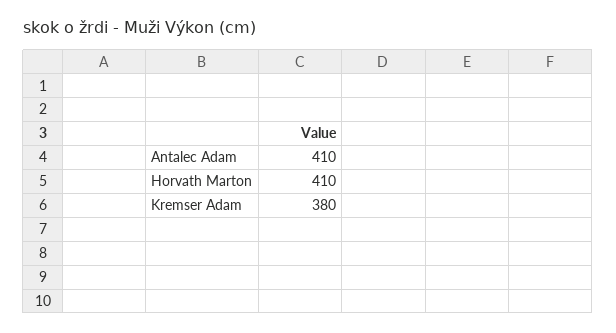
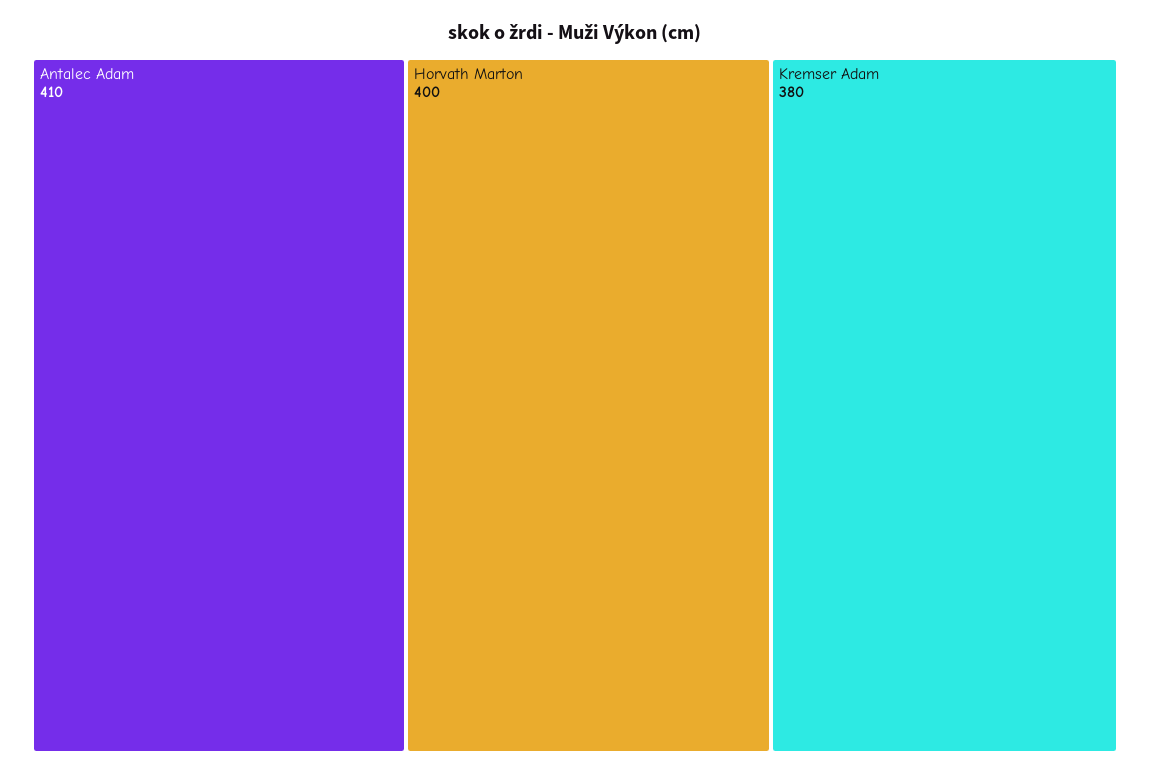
  {
    "Antalec Adam": 410,
-   "Horvath Marton": 410,
+   "Horvath Marton": 400,
    "Kremser Adam": 380
  }

